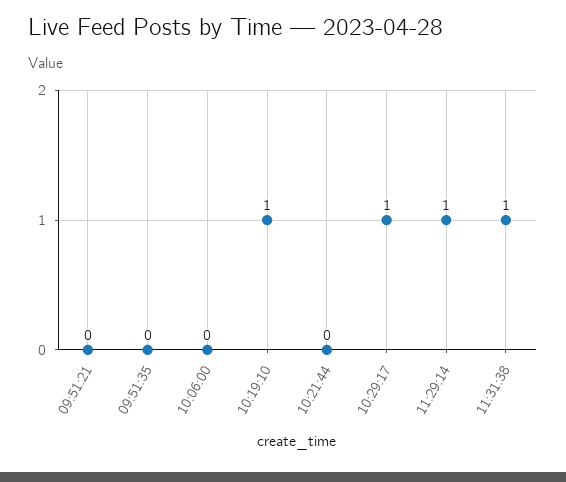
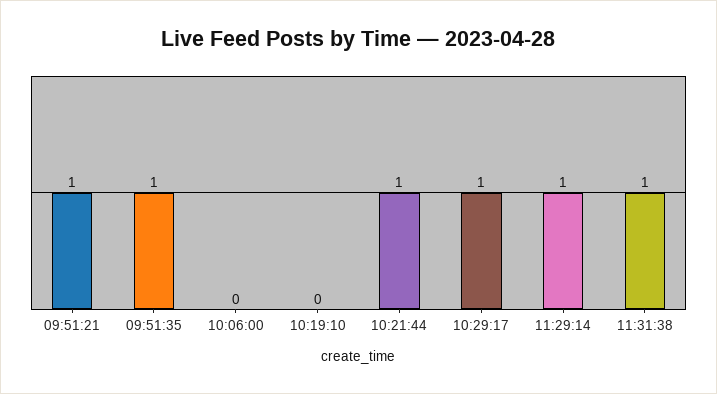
  {
-   "09:51:21": 0,
+   "09:51:21": 1,
-   "09:51:35": 0,
+   "09:51:35": 1,
    "10:06:00": 0,
-   "10:19:10": 1,
+   "10:19:10": 0,
-   "10:21:44": 0,
+   "10:21:44": 1,
    "10:29:17": 1,
    "11:29:14": 1,
    "11:31:38": 1
  }

